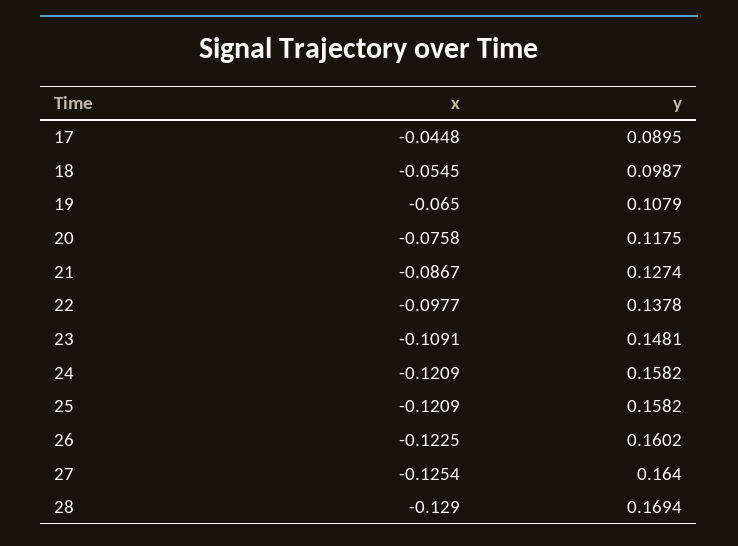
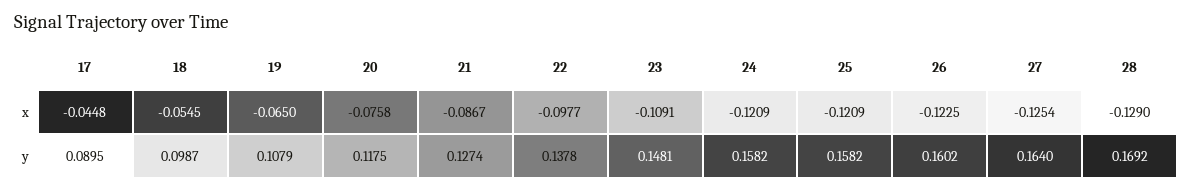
  {
    "x": {
      "17": -0.0448,
      "18": -0.0545,
      "19": -0.065,
      "20": -0.0758,
      "21": -0.0867,
      "22": -0.0977,
      "23": -0.1091,
      "24": -0.1209,
      "25": -0.1209,
      "26": -0.1225,
      "27": -0.1254,
      "28": -0.129
    },
    "y": {
      "17": 0.0895,
      "18": 0.0987,
      "19": 0.1079,
      "20": 0.1175,
      "21": 0.1274,
      "22": 0.1378,
      "23": 0.1481,
      "24": 0.1582,
      "25": 0.1582,
      "26": 0.1602,
      "27": 0.164,
-     "28": 0.1694
+     "28": 0.1692
    }
  }

